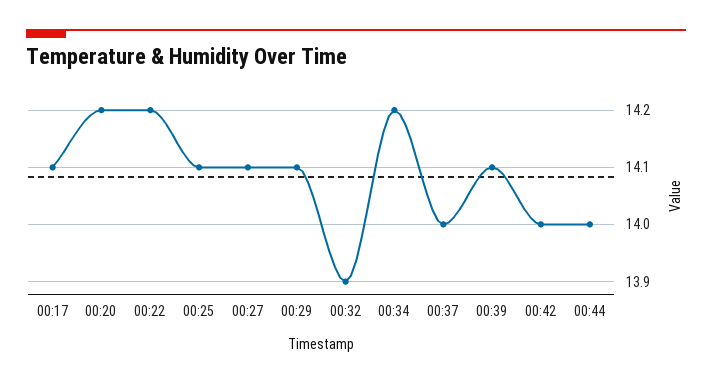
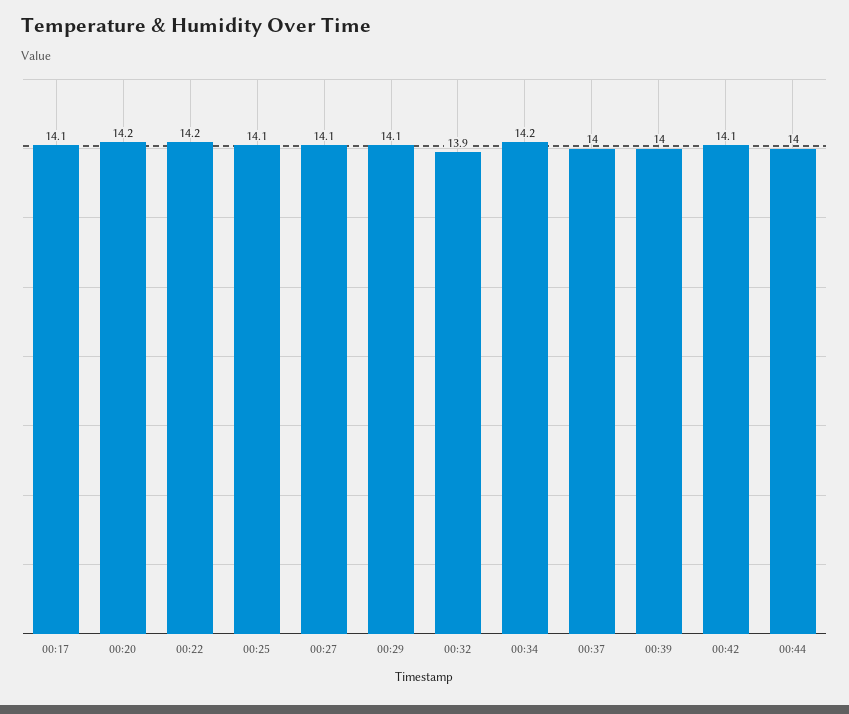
  {
    "00:17": 14.1,
    "00:20": 14.2,
    "00:22": 14.2,
    "00:25": 14.1,
    "00:27": 14.1,
    "00:29": 14.1,
    "00:32": 13.9,
    "00:34": 14.2,
    "00:37": 14,
-   "00:39": 14.1,
+   "00:39": 14,
-   "00:42": 14,
+   "00:42": 14.1,
    "00:44": 14
  }

